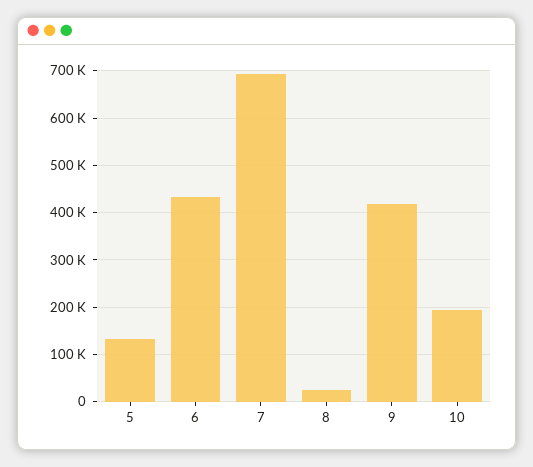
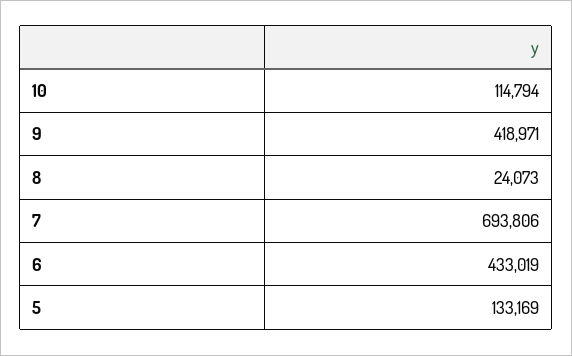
  {
    "5": 133169,
    "6": 433019,
    "7": 693806,
    "8": 24073,
    "9": 418971,
-   "10": 200000
+   "10": 114794
  }

